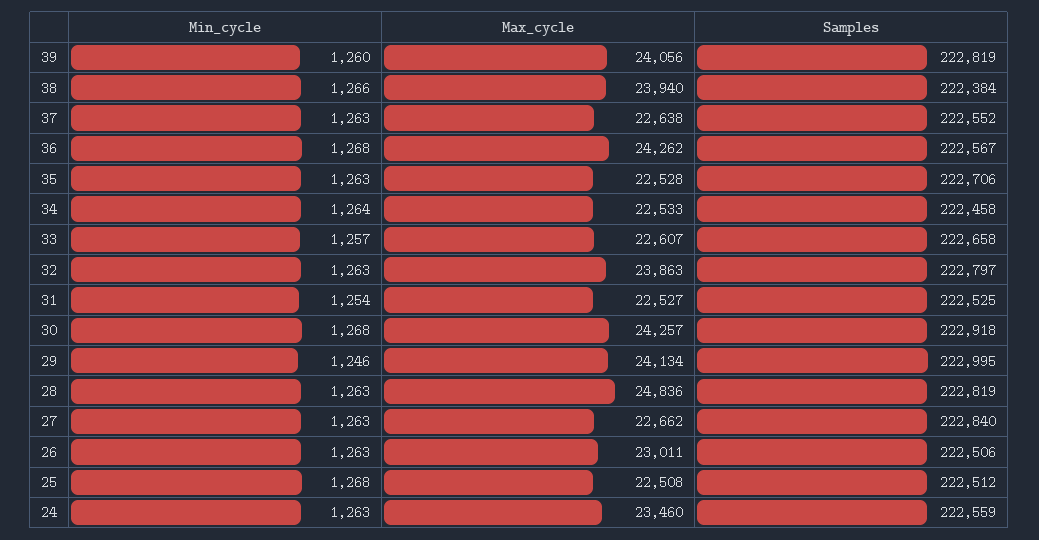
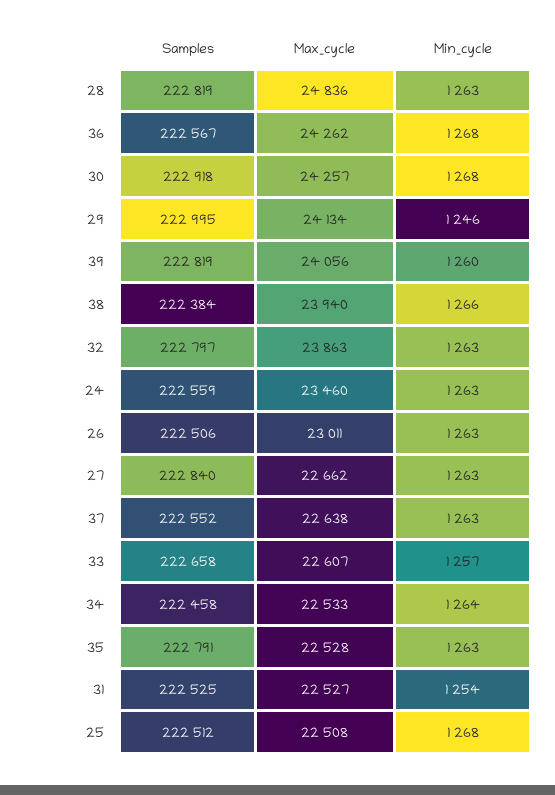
  {
    "Min_cycle": {
      "39": 1260,
      "38": 1266,
      "37": 1263,
      "36": 1268,
      "35": 1263,
      "34": 1264,
      "33": 1257,
      "32": 1263,
      "31": 1254,
      "30": 1268,
      "29": 1246,
      "28": 1263,
      "27": 1263,
      "26": 1263,
      "25": 1268,
      "24": 1263
    },
    "Max_cycle": {
      "39": 24056,
      "38": 23940,
      "37": 22638,
      "36": 24262,
      "35": 22528,
      "34": 22533,
      "33": 22607,
      "32": 23863,
      "31": 22527,
      "30": 24257,
      "29": 24134,
      "28": 24836,
      "27": 22662,
      "26": 23011,
      "25": 22508,
      "24": 23460
    },
    "Samples": {
      "39": 222819,
      "38": 222384,
      "37": 222552,
      "36": 222567,
-     "35": 222706,
+     "35": 222791,
      "34": 222458,
      "33": 222658,
      "32": 222797,
      "31": 222525,
      "30": 222918,
      "29": 222995,
      "28": 222819,
      "27": 222840,
      "26": 222506,
      "25": 222512,
      "24": 222559
    }
  }

